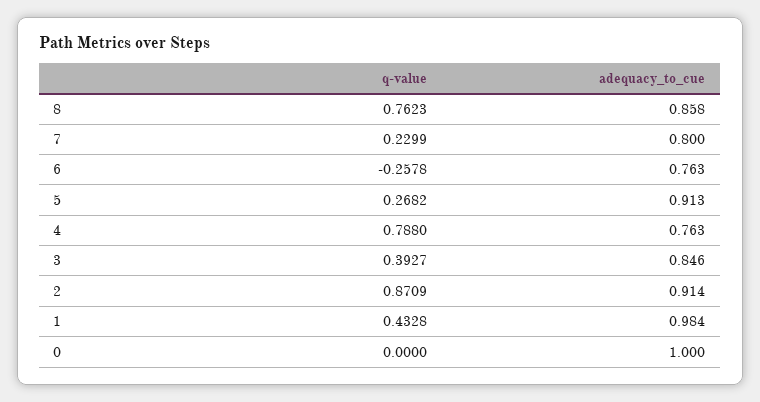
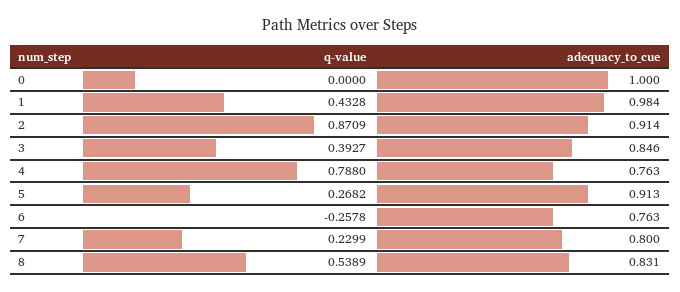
  {
    "q-value": {
-     "8": 0.7623,
+     "8": 0.5389,
      "7": 0.2299,
      "6": -0.2578,
      "5": 0.2682,
      "4": 0.788,
      "3": 0.3927,
      "2": 0.8709,
      "1": 0.4328,
      "0": 0
    },
    "adequacy_to_cue": {
-     "8": 0.858,
+     "8": 0.831,
      "7": 0.8,
      "6": 0.763,
      "5": 0.913,
      "4": 0.763,
      "3": 0.846,
      "2": 0.914,
      "1": 0.984,
      "0": 1
    }
  }

